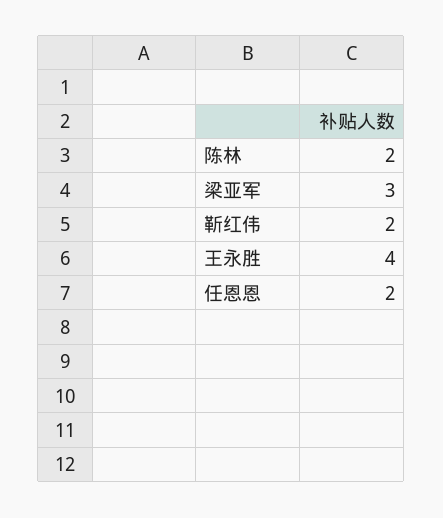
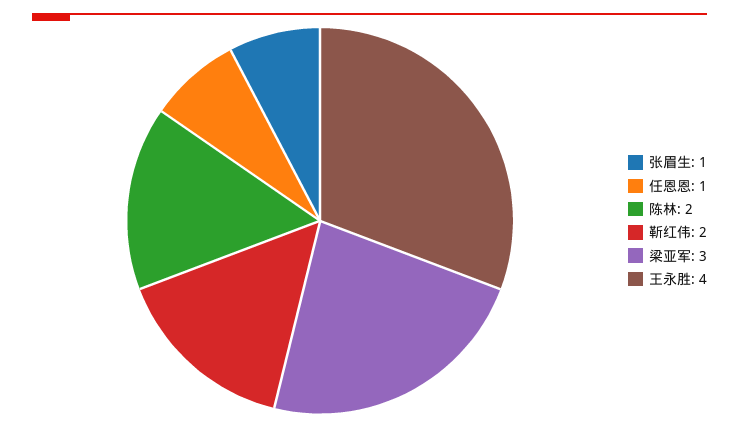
  {
    "陈林": 2,
    "梁亚军": 3,
    "靳红伟": 2,
    "王永胜": 4,
-   "任恩恩": 2
+   "任恩恩": 1,
+   "张眉生": 1
  }

